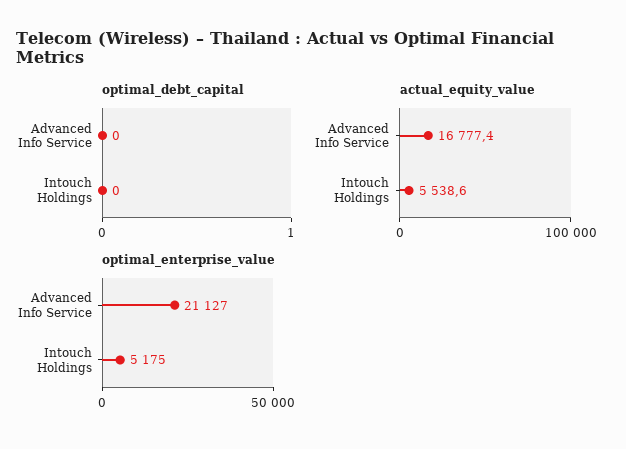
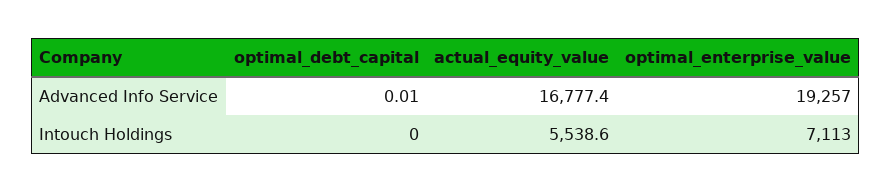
  {
    "optimal_debt_capital": {
-     "Advanced Info Service": 0,
+     "Advanced Info Service": 0.01,
      "Intouch Holdings": 0
    },
    "actual_equity_value": {
      "Advanced Info Service": 16777.4,
      "Intouch Holdings": 5538.6
    },
    "optimal_enterprise_value": {
-     "Advanced Info Service": 21127,
+     "Advanced Info Service": 19257,
-     "Intouch Holdings": 5175
+     "Intouch Holdings": 7113
    }
  }

